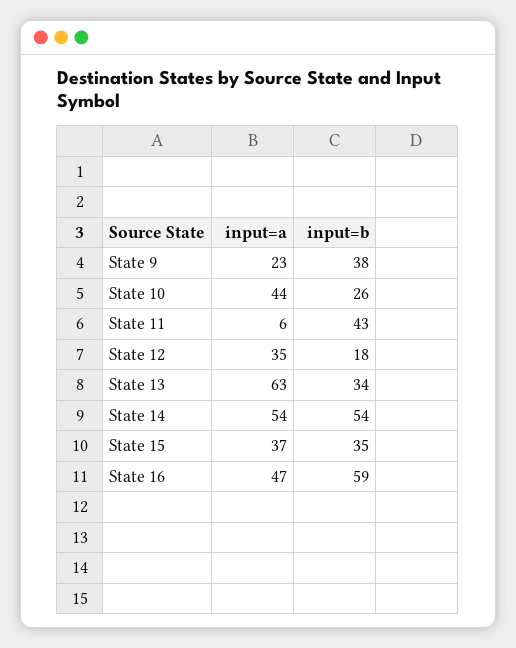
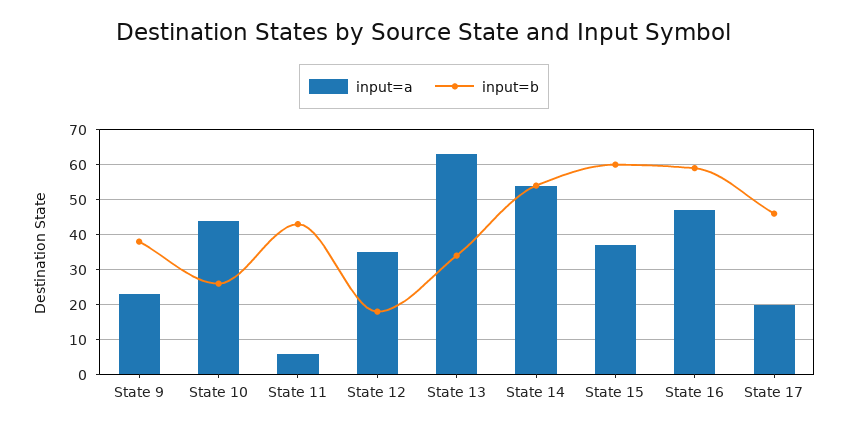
  {
    "input=a": {
      "State 9": 23,
      "State 10": 44,
      "State 11": 6,
      "State 12": 35,
      "State 13": 63,
      "State 14": 54,
      "State 15": 37,
-     "State 16": 47
+     "State 16": 47,
+     "State 17": 20
    },
    "input=b": {
      "State 9": 38,
      "State 10": 26,
      "State 11": 43,
      "State 12": 18,
      "State 13": 34,
      "State 14": 54,
-     "State 15": 35,
+     "State 15": 60,
-     "State 16": 59
+     "State 16": 59,
+     "State 17": 45
    }
  }

